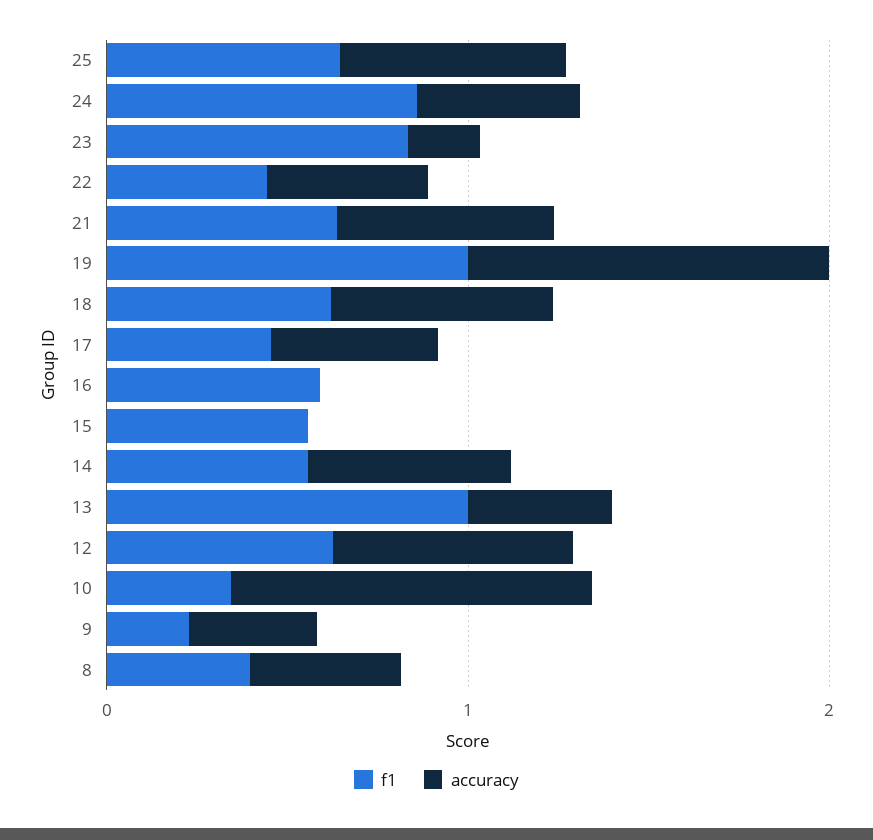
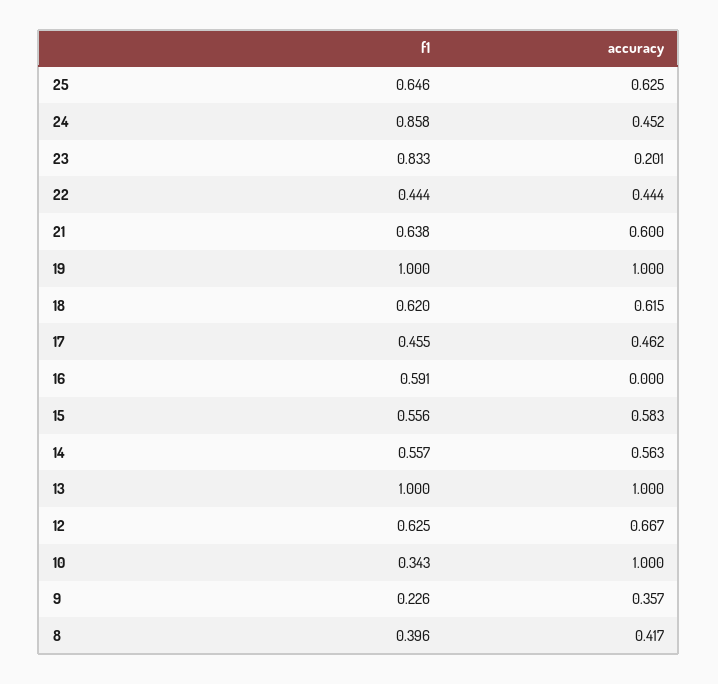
  {
    "f1": {
      "25": 0.646,
      "24": 0.858,
      "23": 0.833,
      "22": 0.444,
      "21": 0.638,
      "19": 1,
      "18": 0.62,
      "17": 0.455,
      "16": 0.591,
      "15": 0.556,
      "14": 0.557,
      "13": 1,
      "12": 0.625,
      "10": 0.343,
      "9": 0.226,
      "8": 0.396
    },
    "accuracy": {
      "25": 0.625,
      "24": 0.452,
      "23": 0.201,
      "22": 0.444,
      "21": 0.6,
      "19": 1,
      "18": 0.615,
      "17": 0.462,
      "16": 0,
-     "15": 0,
+     "15": 0.583,
      "14": 0.563,
-     "13": 0.4,
+     "13": 1,
      "12": 0.667,
      "10": 1,
      "9": 0.357,
      "8": 0.417
    }
  }

